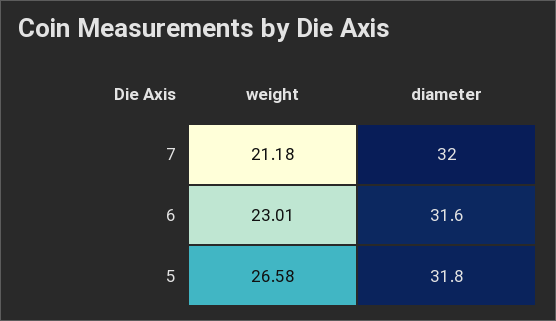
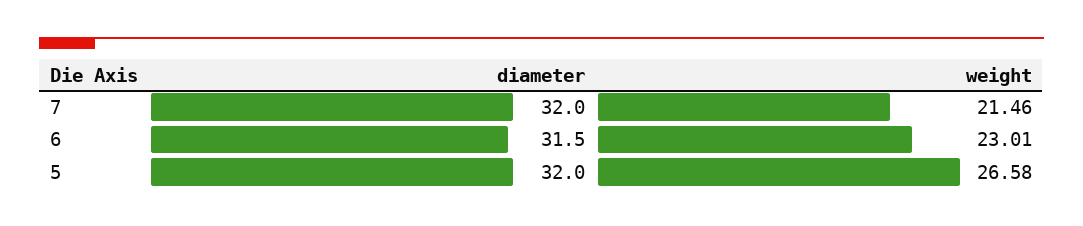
  {
    "weight": {
-     "7": 21.18,
+     "7": 21.46,
      "6": 23.01,
      "5": 26.58
    },
    "diameter": {
      "7": 32,
-     "6": 31.6,
+     "6": 31.5,
-     "5": 31.8
+     "5": 32
    }
  }

